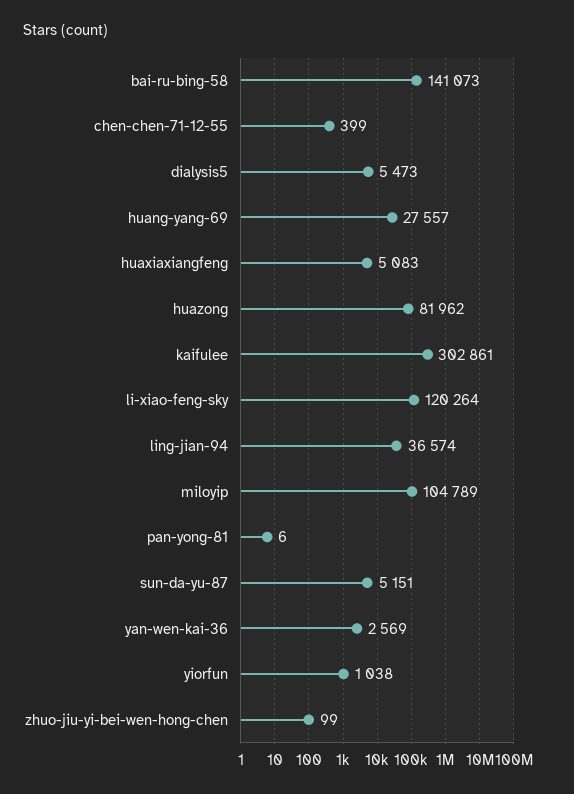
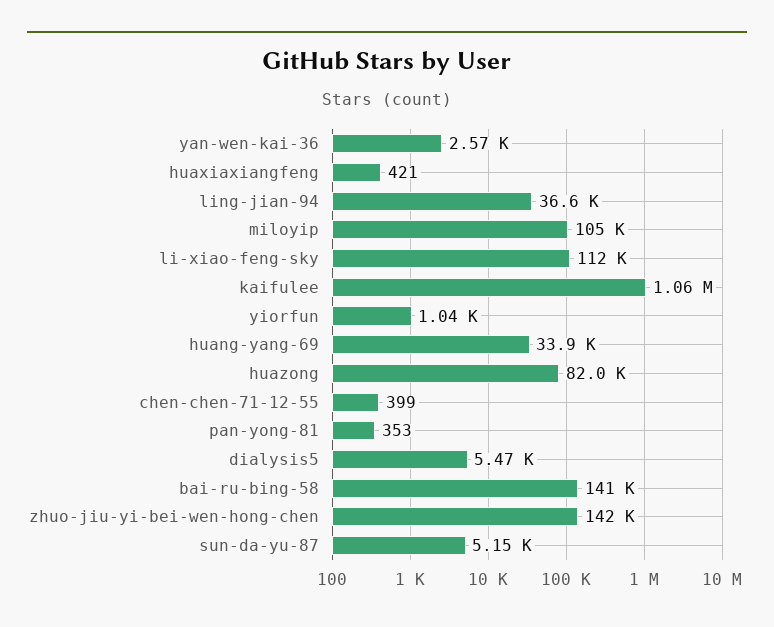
  {
    "bai-ru-bing-58": 141073,
    "chen-chen-71-12-55": 399,
    "dialysis5": 5473,
-   "huang-yang-69": 27557,
+   "huang-yang-69": 33900,
-   "huaxiaxiangfeng": 5083,
+   "huaxiaxiangfeng": 421,
    "huazong": 81962,
-   "kaifulee": 302861,
+   "kaifulee": 1060000,
-   "li-xiao-feng-sky": 120264,
+   "li-xiao-feng-sky": 112000,
    "ling-jian-94": 36574,
    "miloyip": 104789,
-   "pan-yong-81": 6,
+   "pan-yong-81": 353,
    "sun-da-yu-87": 5151,
    "yan-wen-kai-36": 2569,
    "yiorfun": 1038,
-   "zhuo-jiu-yi-bei-wen-hong-chen": 99
+   "zhuo-jiu-yi-bei-wen-hong-chen": 142000
  }

